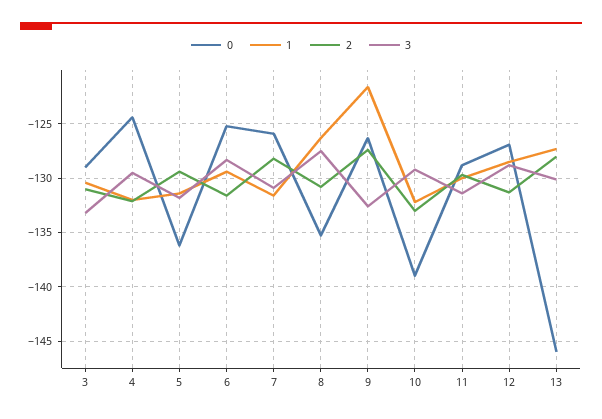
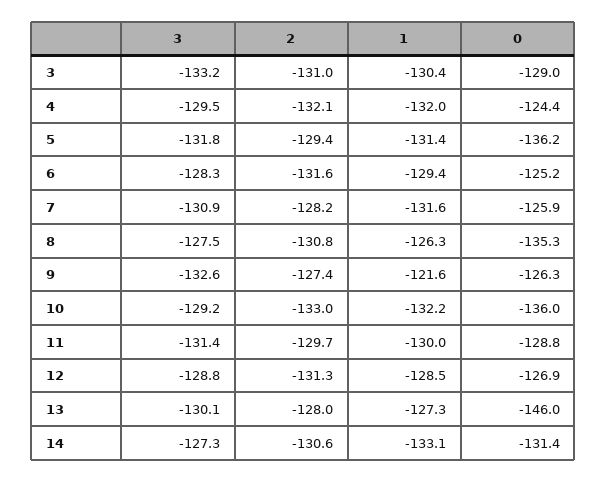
  {
    "0": {
      "3": -129,
      "4": -124.4,
      "5": -136.2,
      "6": -125.2,
      "7": -125.9,
      "8": -135.3,
      "9": -126.3,
-     "10": -139,
+     "10": -136,
      "11": -128.8,
      "12": -126.9,
-     "13": -146
+     "13": -146,
+     "14": -131.4
    },
    "1": {
      "3": -130.4,
      "4": -132,
      "5": -131.4,
      "6": -129.4,
      "7": -131.6,
      "8": -126.3,
      "9": -121.6,
      "10": -132.2,
      "11": -130,
      "12": -128.5,
-     "13": -127.3
+     "13": -127.3,
+     "14": -133.1
    },
    "2": {
      "3": -131,
      "4": -132.1,
      "5": -129.4,
      "6": -131.6,
      "7": -128.2,
      "8": -130.8,
      "9": -127.4,
      "10": -133,
      "11": -129.7,
      "12": -131.3,
-     "13": -128
+     "13": -128,
+     "14": -130.6
    },
    "3": {
      "3": -133.2,
      "4": -129.5,
      "5": -131.8,
      "6": -128.3,
      "7": -130.9,
      "8": -127.5,
      "9": -132.6,
      "10": -129.2,
      "11": -131.4,
      "12": -128.8,
-     "13": -130.1
+     "13": -130.1,
+     "14": -127.3
    }
  }

